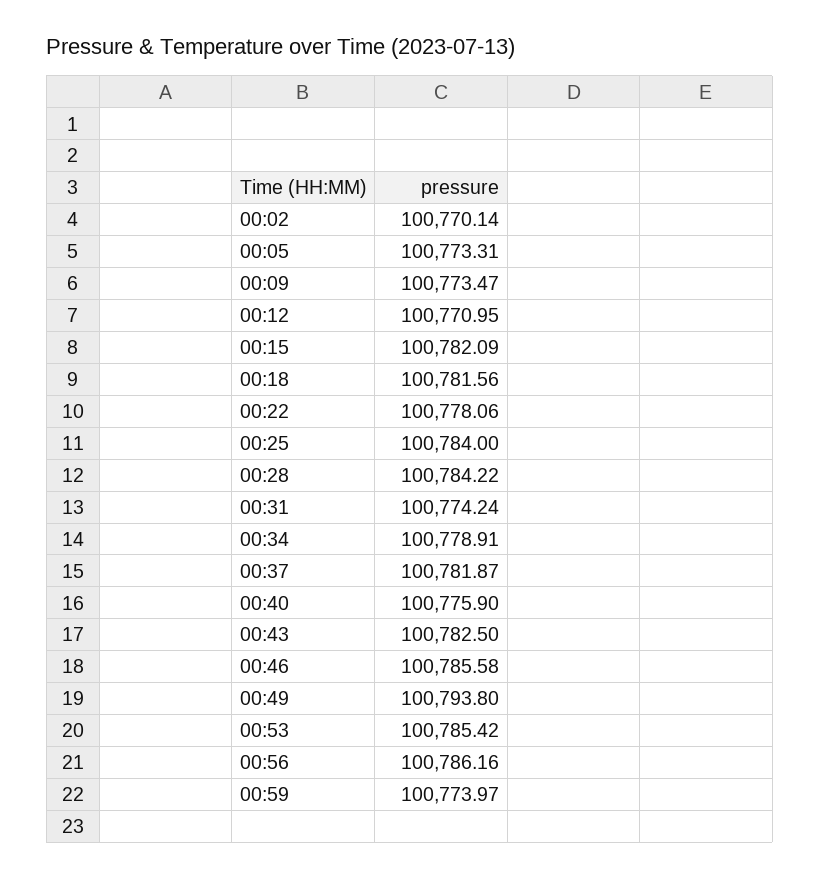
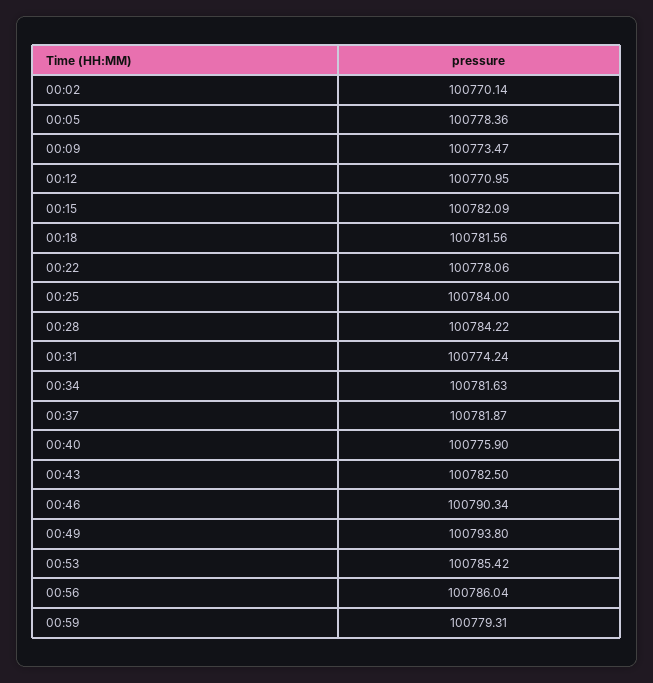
  {
    "00:02": 100770.14,
-   "00:05": 100773.31,
+   "00:05": 100778.36,
    "00:09": 100773.47,
    "00:12": 100770.95,
    "00:15": 100782.09,
    "00:18": 100781.56,
    "00:22": 100778.06,
    "00:25": 100784,
    "00:28": 100784.22,
    "00:31": 100774.24,
-   "00:34": 100778.91,
+   "00:34": 100781.63,
    "00:37": 100781.87,
    "00:40": 100775.9,
    "00:43": 100782.5,
-   "00:46": 100785.58,
+   "00:46": 100790.34,
    "00:49": 100793.8,
    "00:53": 100785.42,
-   "00:56": 100786.16,
+   "00:56": 100786.04,
-   "00:59": 100773.97
+   "00:59": 100779.31
  }

